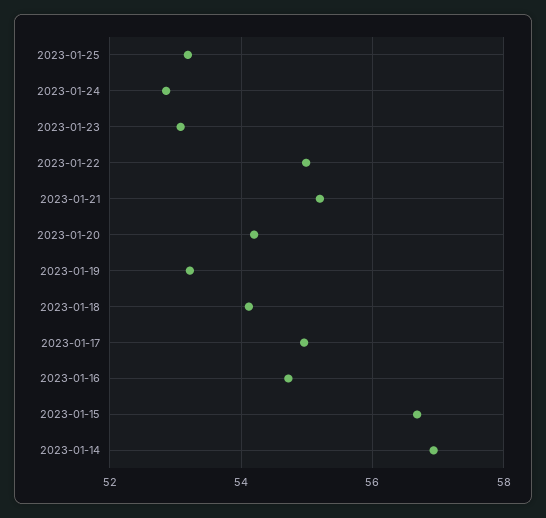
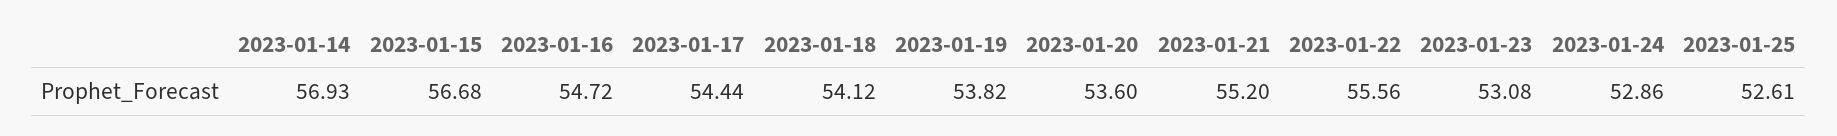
  {
-   "2023-01-25": 53.2,
+   "2023-01-25": 52.61,
    "2023-01-24": 52.86,
    "2023-01-23": 53.08,
-   "2023-01-22": 55,
+   "2023-01-22": 55.56,
    "2023-01-21": 55.2,
-   "2023-01-20": 54.2,
+   "2023-01-20": 53.6,
-   "2023-01-19": 53.2,
+   "2023-01-19": 53.82,
    "2023-01-18": 54.12,
-   "2023-01-17": 55,
+   "2023-01-17": 54.44,
    "2023-01-16": 54.72,
    "2023-01-15": 56.68,
    "2023-01-14": 56.93
  }

